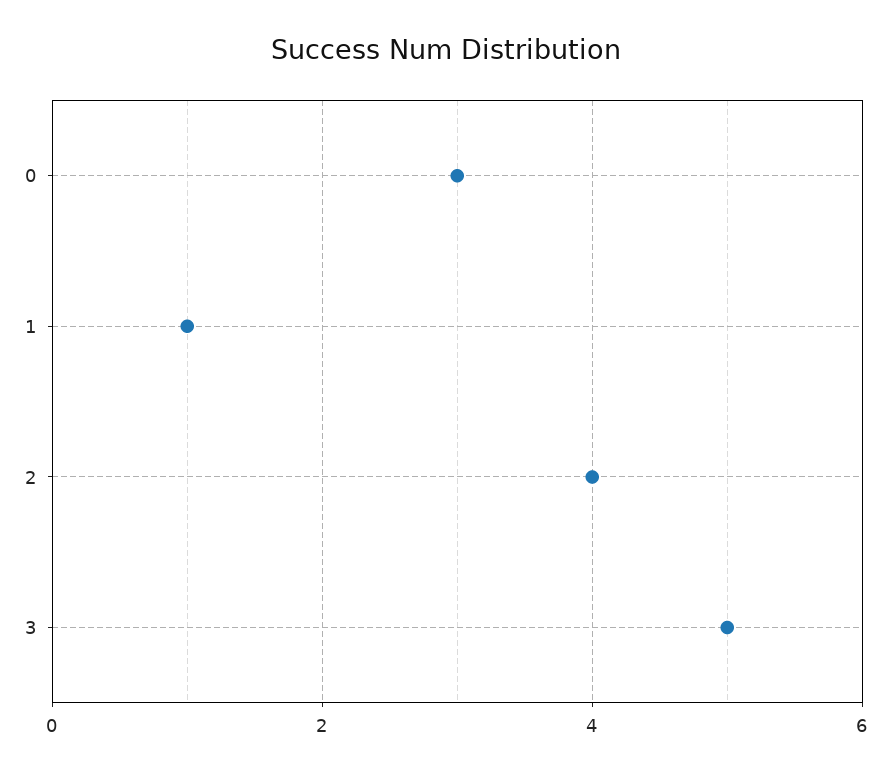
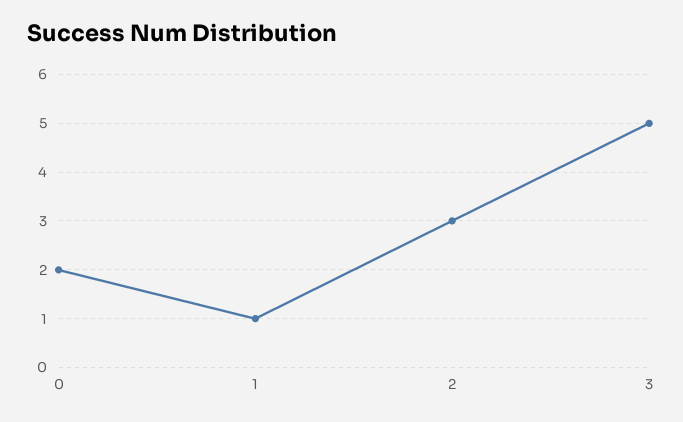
  {
-   "0": 3,
+   "0": 2,
    "1": 1,
-   "2": 4,
+   "2": 3,
    "3": 5
  }

